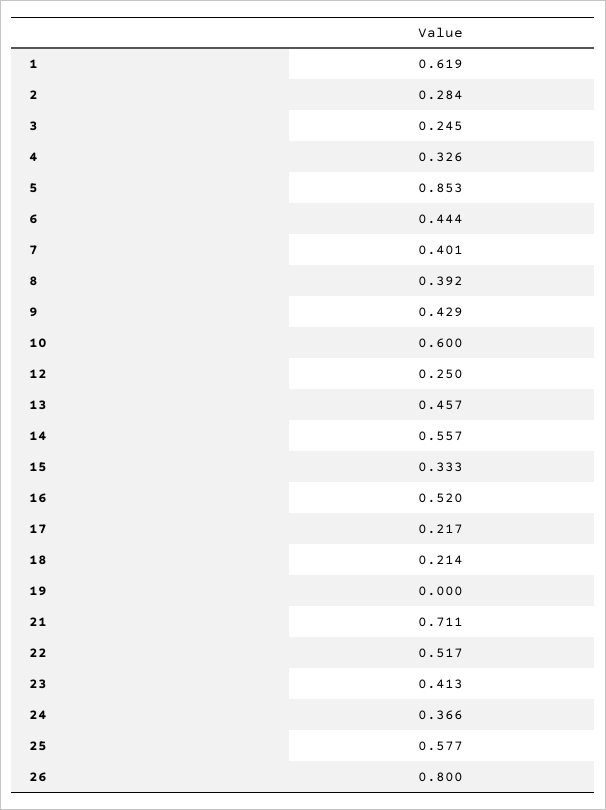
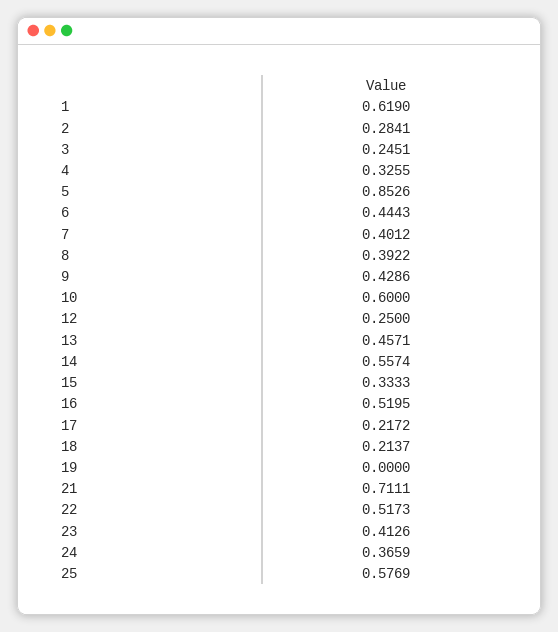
  {
    "1": 0.619,
    "2": 0.2841,
    "3": 0.2451,
    "4": 0.3255,
    "5": 0.8526,
    "6": 0.4443,
    "7": 0.4012,
    "8": 0.3922,
    "9": 0.4286,
    "10": 0.6,
    "12": 0.25,
    "13": 0.4571,
    "14": 0.5574,
    "15": 0.3333,
    "16": 0.5195,
    "17": 0.2172,
    "18": 0.2137,
    "19": 0,
    "21": 0.7111,
    "22": 0.5173,
    "23": 0.4126,
    "24": 0.3659,
-   "25": 0.5769,
+   "25": 0.5769
-   "26": 0.8
  }

